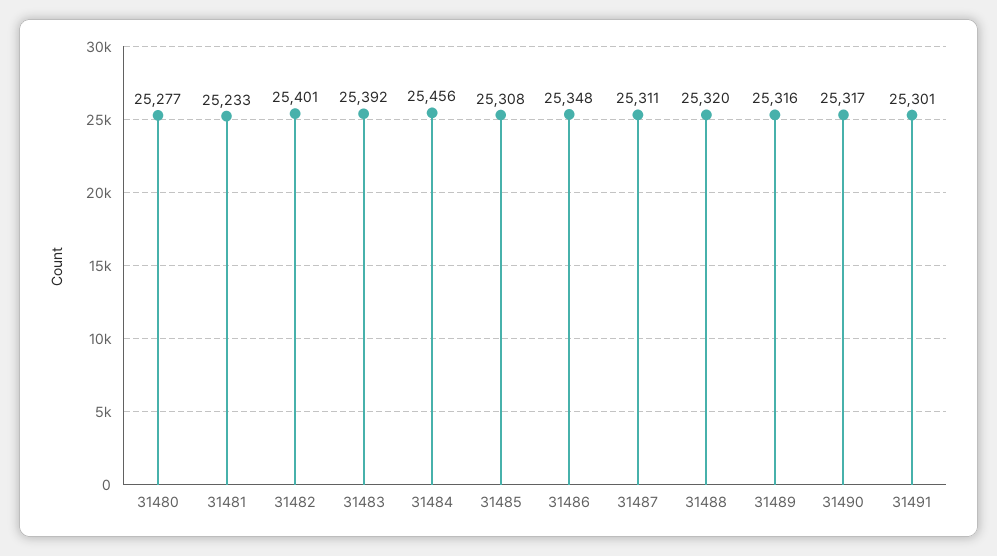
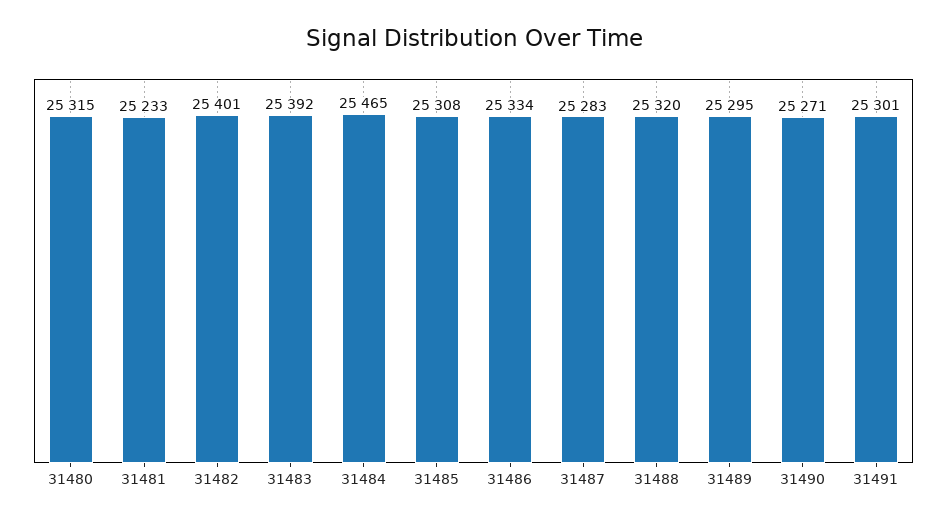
  {
-   "31480": 25277,
+   "31480": 25315,
    "31481": 25233,
    "31482": 25401,
    "31483": 25392,
-   "31484": 25456,
+   "31484": 25465,
    "31485": 25308,
-   "31486": 25348,
+   "31486": 25334,
-   "31487": 25311,
+   "31487": 25283,
    "31488": 25320,
-   "31489": 25316,
+   "31489": 25295,
-   "31490": 25317,
+   "31490": 25271,
    "31491": 25301
  }

